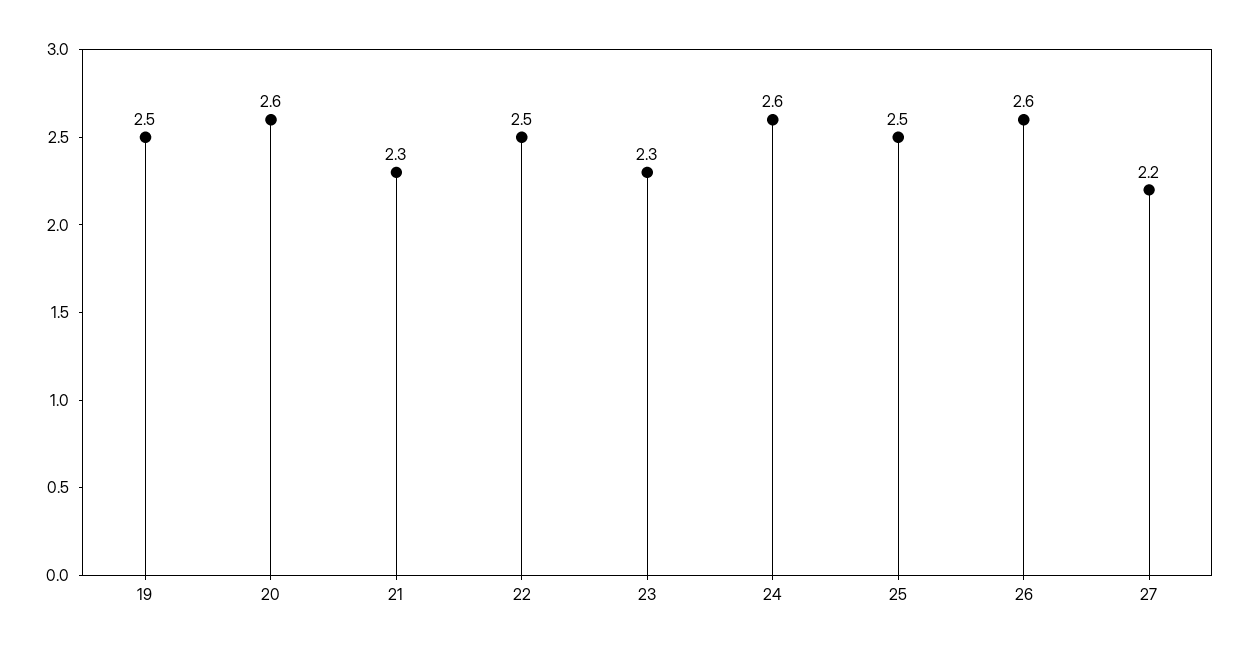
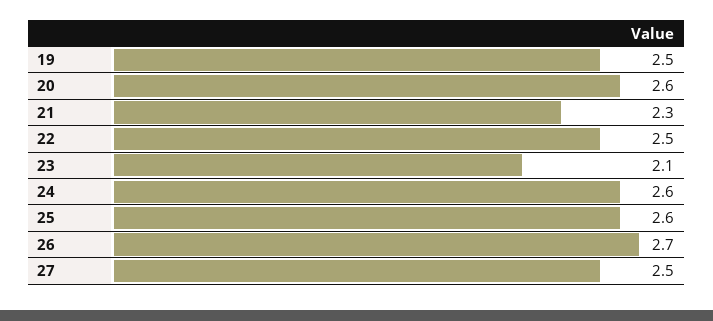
  {
    "19": 2.5,
    "20": 2.6,
    "21": 2.3,
    "22": 2.5,
-   "23": 2.3,
+   "23": 2.1,
    "24": 2.6,
-   "25": 2.5,
+   "25": 2.6,
-   "26": 2.6,
+   "26": 2.7,
-   "27": 2.2
+   "27": 2.5
  }

